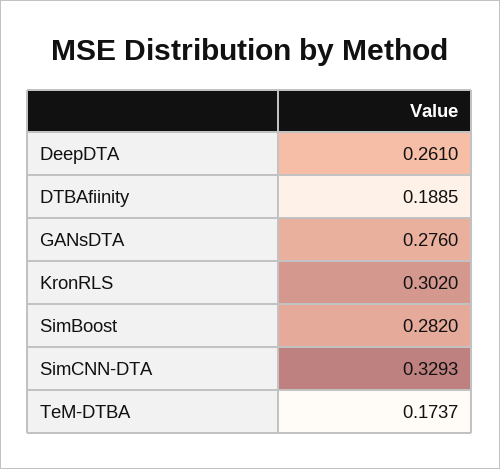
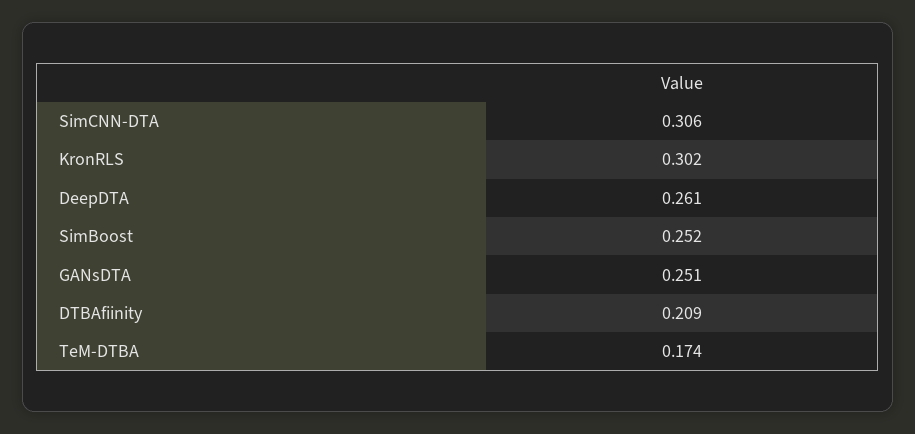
  {
    "DeepDTA": 0.261,
-   "DTBAfiinity": 0.1885,
+   "DTBAfiinity": 0.209,
-   "GANsDTA": 0.276,
+   "GANsDTA": 0.251,
    "KronRLS": 0.302,
-   "SimBoost": 0.282,
+   "SimBoost": 0.252,
-   "SimCNN-DTA": 0.3293,
+   "SimCNN-DTA": 0.306,
    "TeM-DTBA": 0.1737
  }

